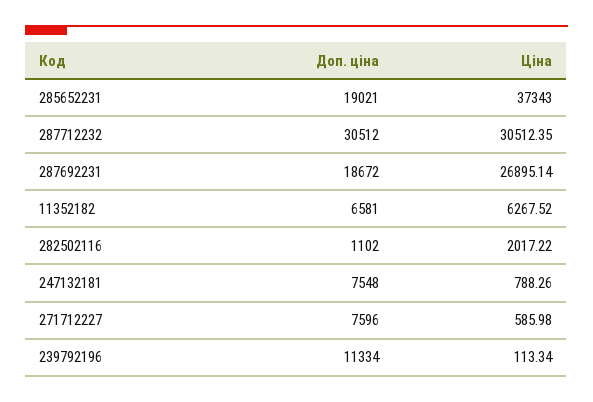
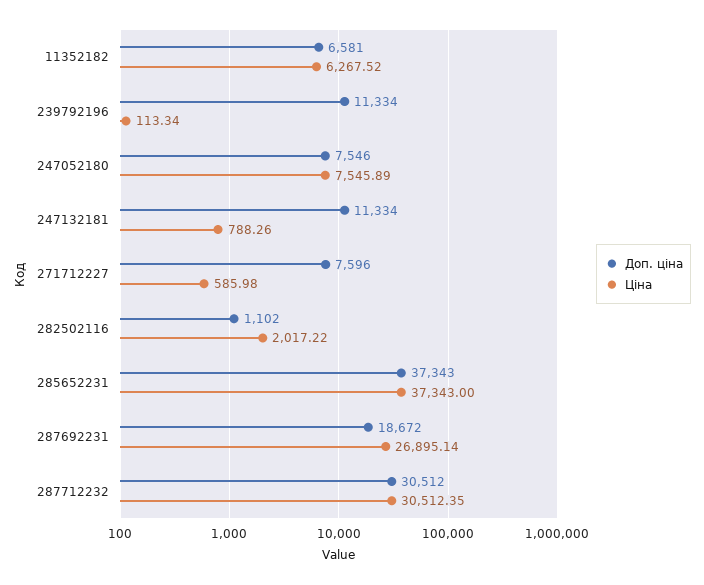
  {
    "Доп. ціна": {
-     "285652231": 19021,
+     "285652231": 37343,
      "287712232": 30512,
      "287692231": 18672,
      "11352182": 6581,
      "282502116": 1102,
-     "247132181": 7548,
+     "247132181": 11334,
      "271712227": 7596,
-     "239792196": 11334
+     "239792196": 11334,
+     "247052180": 7546
    },
    "Ціна": {
      "285652231": 37343,
      "287712232": 30512.35,
      "287692231": 26895.14,
      "11352182": 6267.52,
      "282502116": 2017.22,
      "247132181": 788.26,
      "271712227": 585.98,
-     "239792196": 113.34
+     "239792196": 113.34,
+     "247052180": 7545.89
    }
  }

